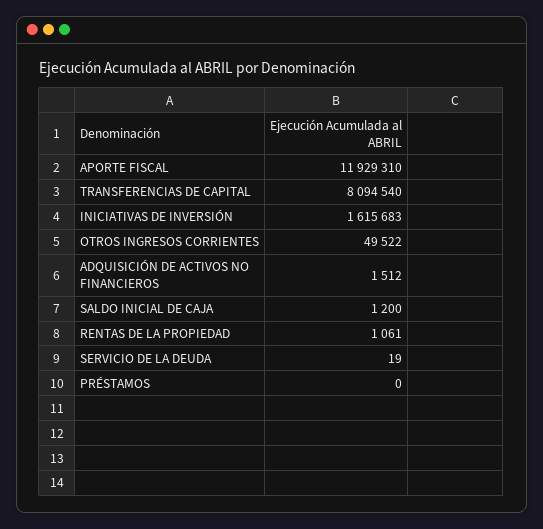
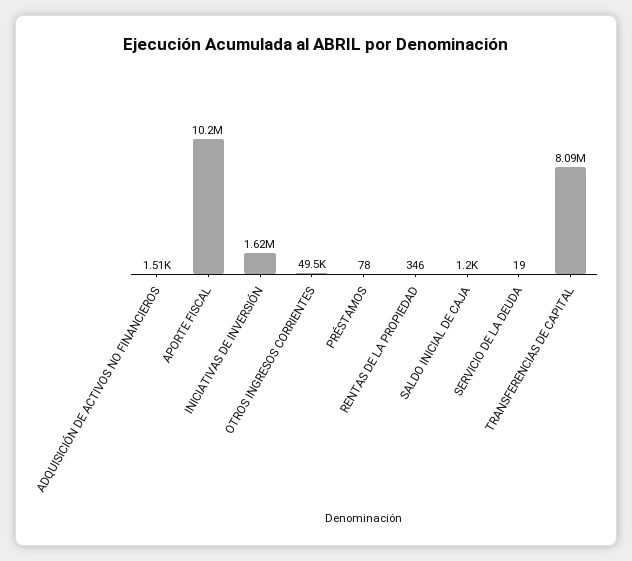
  {
-   "APORTE FISCAL": 11929310,
+   "APORTE FISCAL": 10200000,
    "TRANSFERENCIAS DE CAPITAL": 8094540,
    "INICIATIVAS DE INVERSIÓN": 1615683,
    "OTROS INGRESOS CORRIENTES": 49522,
    "ADQUISICIÓN DE ACTIVOS NO FINANCIEROS": 1512,
    "SALDO INICIAL DE CAJA": 1200,
-   "RENTAS DE LA PROPIEDAD": 1061,
+   "RENTAS DE LA PROPIEDAD": 346,
    "SERVICIO DE LA DEUDA": 19,
-   "PRÉSTAMOS": 0
+   "PRÉSTAMOS": 78
  }

